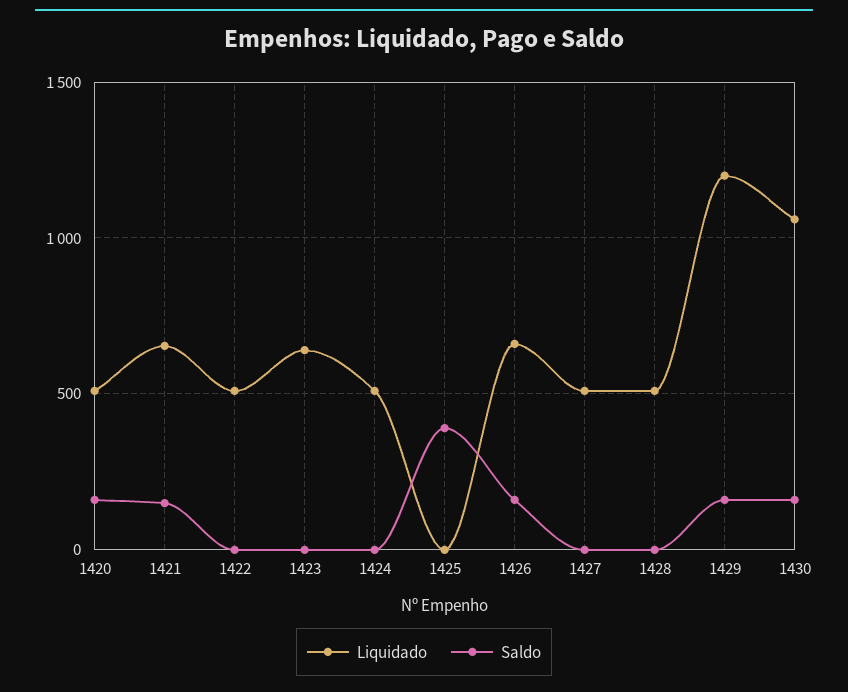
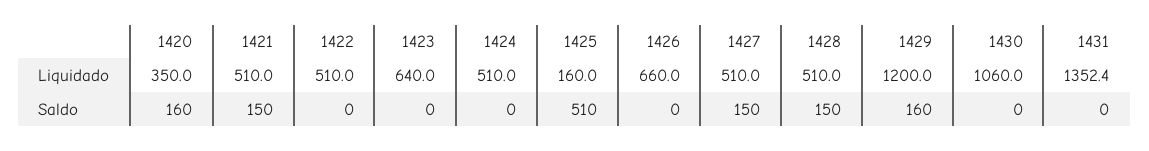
  {
    "Liquidado": {
-     "1420": 500,
+     "1420": 350,
-     "1421": 650,
+     "1421": 510,
      "1422": 510,
      "1423": 640,
      "1424": 510,
-     "1425": 0,
+     "1425": 160,
      "1426": 660,
      "1427": 510,
      "1428": 510,
      "1429": 1200,
-     "1430": 1060
+     "1430": 1060,
+     "1431": 1352.4
    },
    "Saldo": {
      "1420": 160,
      "1421": 150,
      "1422": 0,
      "1423": 0,
      "1424": 0,
-     "1425": 400,
+     "1425": 510,
-     "1426": 150,
+     "1426": 0,
-     "1427": 0,
+     "1427": 150,
-     "1428": 0,
+     "1428": 150,
      "1429": 160,
-     "1430": 150
+     "1430": 0,
+     "1431": 0
    }
  }

